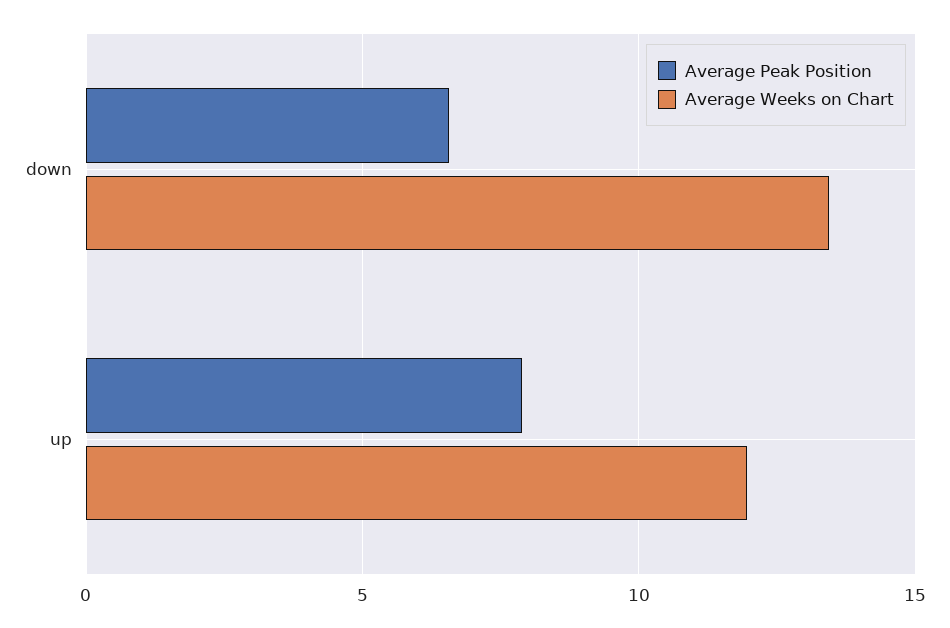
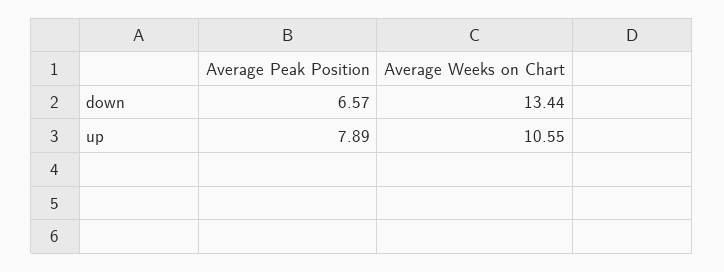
  {
    "Average Peak Position": {
      "down": 6.57,
      "up": 7.89
    },
    "Average Weeks on Chart": {
      "down": 13.44,
-     "up": 12
+     "up": 10.55
    }
  }

